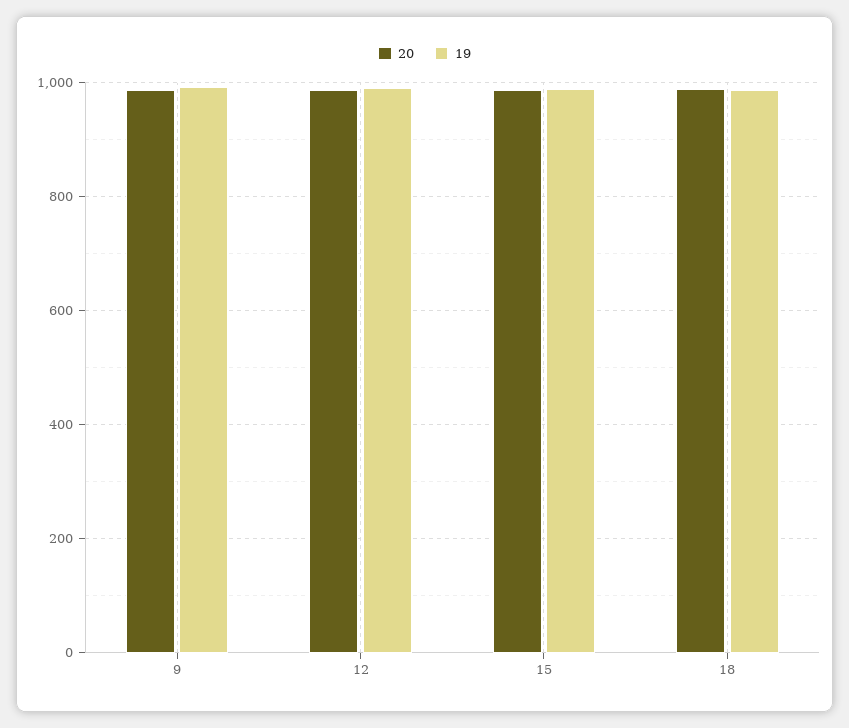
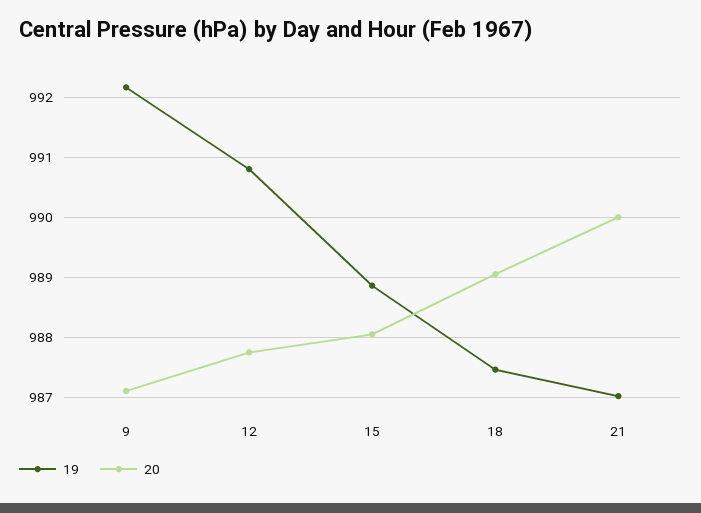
  {
    "20": {
      "9": 987.1,
      "12": 987.8,
      "15": 988.1,
-     "18": 989.1
+     "18": 989.1,
+     "21": 990
    },
    "19": {
      "9": 992.2,
      "12": 990.8,
      "15": 988.9,
-     "18": 987.5
+     "18": 987.5,
+     "21": 987
    }
  }

